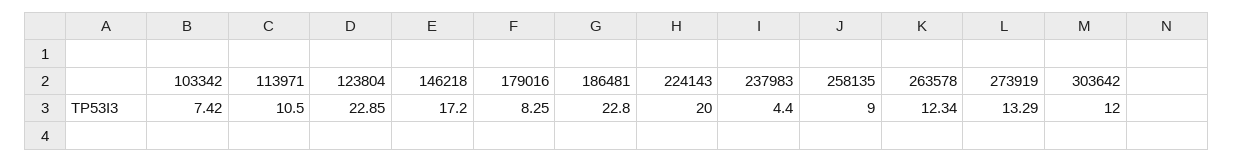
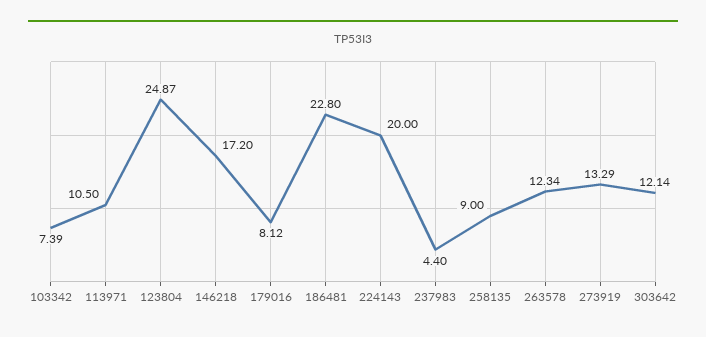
  {
-   "103342": 7.42,
+   "103342": 7.39,
    "113971": 10.5,
-   "123804": 22.85,
+   "123804": 24.87,
    "146218": 17.2,
-   "179016": 8.25,
+   "179016": 8.12,
    "186481": 22.8,
    "224143": 20,
    "237983": 4.4,
    "258135": 9,
    "263578": 12.34,
    "273919": 13.29,
-   "303642": 12
+   "303642": 12.14
  }

